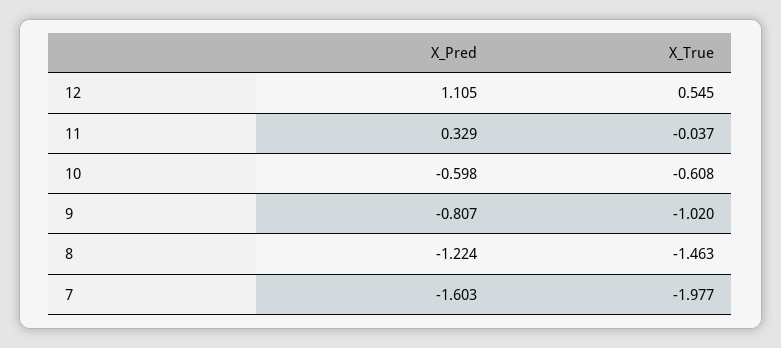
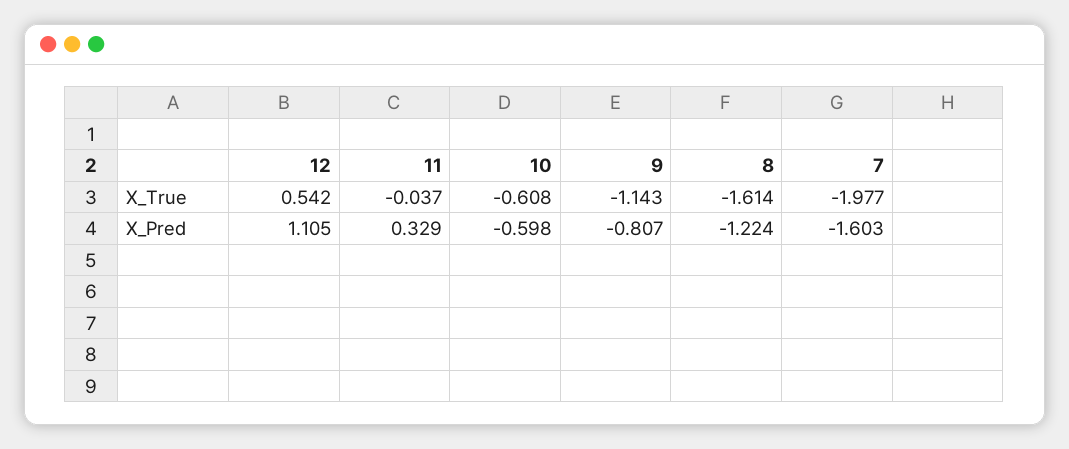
  {
    "X_Pred": {
      "12": 1.105,
      "11": 0.329,
      "10": -0.598,
      "9": -0.807,
      "8": -1.224,
      "7": -1.603
    },
    "X_True": {
-     "12": 0.545,
+     "12": 0.542,
      "11": -0.037,
      "10": -0.608,
-     "9": -1.02,
+     "9": -1.143,
-     "8": -1.463,
+     "8": -1.614,
      "7": -1.977
    }
  }

